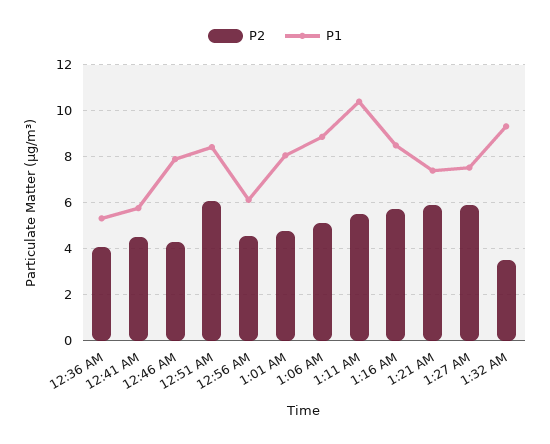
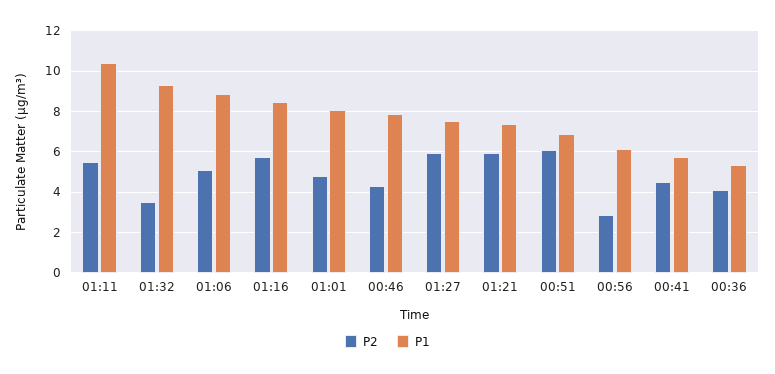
  {
    "P2": {
      "12:36 AM": 4,
      "12:41 AM": 4.5,
      "12:46 AM": 4.5,
      "12:51 AM": 6,
-     "12:56 AM": 4.5,
+     "12:56 AM": 3,
      "1:01 AM": 5,
      "1:06 AM": 5,
      "1:11 AM": 5.5,
      "1:16 AM": 5.5,
      "1:21 AM": 6,
      "1:27 AM": 6,
      "1:32 AM": 3.5
    },
    "P1": {
      "12:36 AM": 5.5,
      "12:41 AM": 6,
      "12:46 AM": 8,
-     "12:51 AM": 8.5,
+     "12:51 AM": 7,
      "12:56 AM": 6,
      "1:01 AM": 8,
      "1:06 AM": 9,
      "1:11 AM": 10.5,
      "1:16 AM": 8.5,
      "1:21 AM": 7.5,
      "1:27 AM": 7.5,
      "1:32 AM": 9.5
    }
  }

